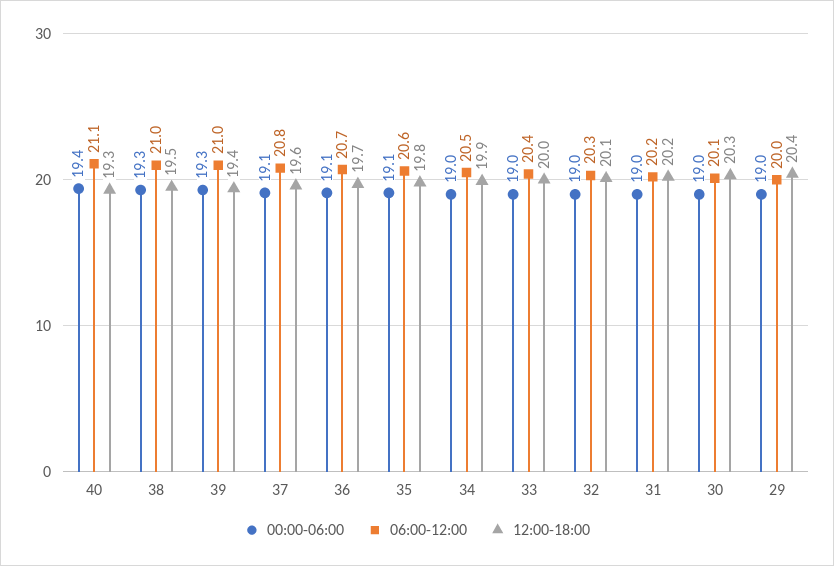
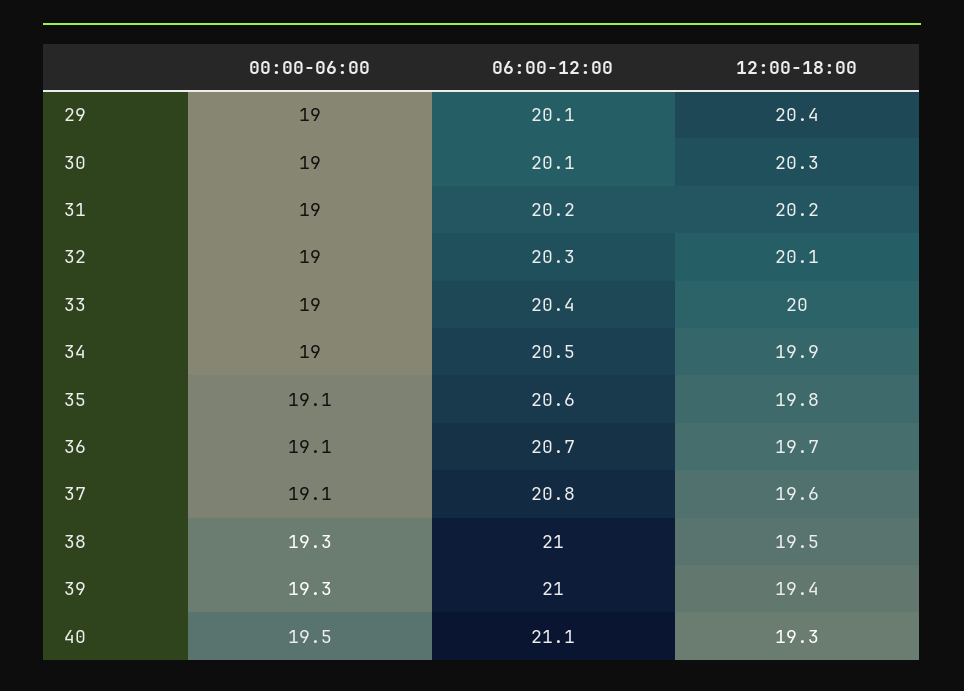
  {
    "00:00-06:00": {
-     "40": 19.4,
+     "40": 19.5,
      "38": 19.3,
      "39": 19.3,
      "37": 19.1,
      "36": 19.1,
      "35": 19.1,
      "34": 19,
      "33": 19,
      "32": 19,
      "31": 19,
      "30": 19,
      "29": 19
    },
    "06:00-12:00": {
      "40": 21.1,
      "38": 21,
      "39": 21,
      "37": 20.8,
      "36": 20.7,
      "35": 20.6,
      "34": 20.5,
      "33": 20.4,
      "32": 20.3,
      "31": 20.2,
      "30": 20.1,
-     "29": 20
+     "29": 20.1
    },
    "12:00-18:00": {
      "40": 19.3,
      "38": 19.5,
      "39": 19.4,
      "37": 19.6,
      "36": 19.7,
      "35": 19.8,
      "34": 19.9,
      "33": 20,
      "32": 20.1,
      "31": 20.2,
      "30": 20.3,
      "29": 20.4
    }
  }

